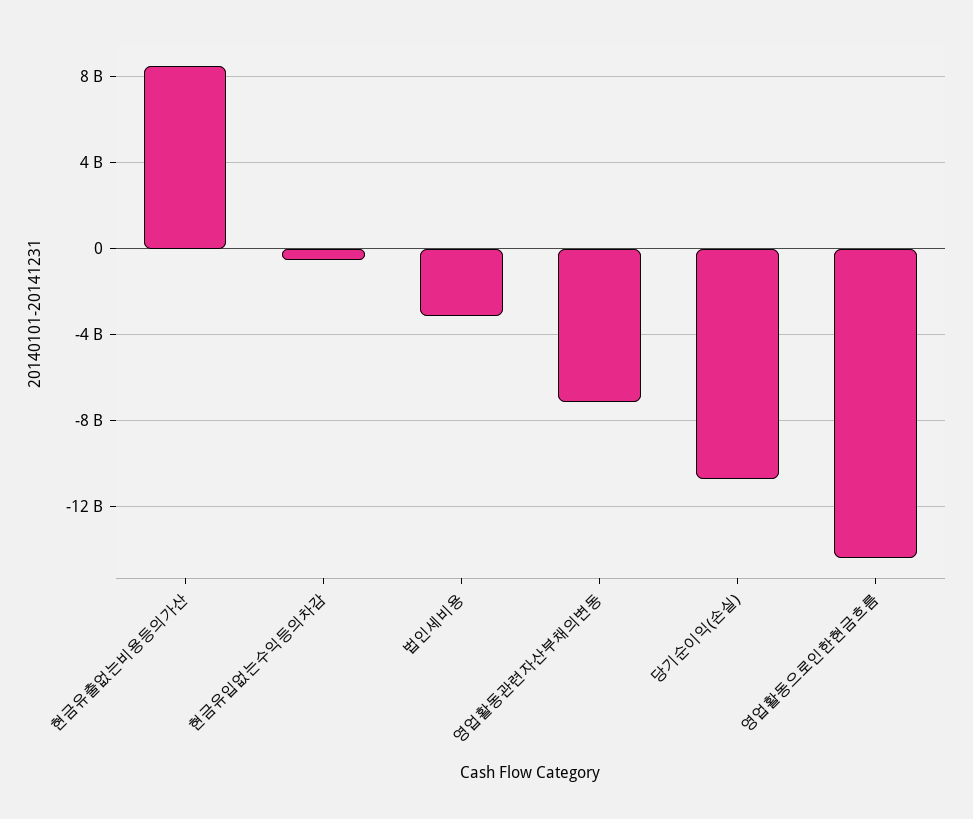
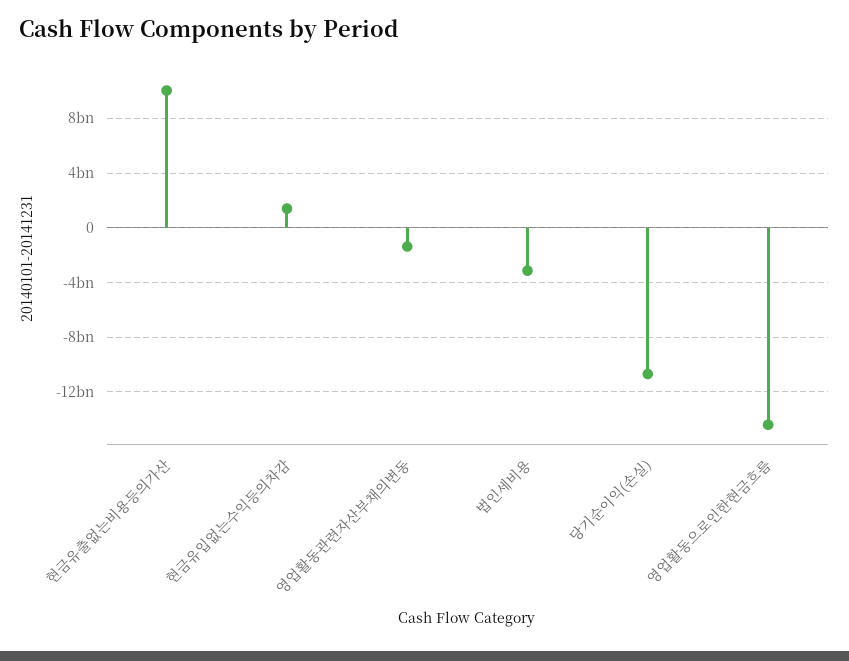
  {
-   "현금유출없는비용등의가산": 8500000000,
+   "현금유출없는비용등의가산": 10000000000,
-   "현금유입없는수익등의차감": -500000000,
+   "현금유입없는수익등의차감": 1500000000,
    "법인세비용": -3000000000,
-   "영업활동관련자산부채의변동": -7000000000,
+   "영업활동관련자산부채의변동": -1500000000,
    "당기순이익(손실)": -10500000000,
    "영업활동으로인한현금흐름": -14500000000
  }

